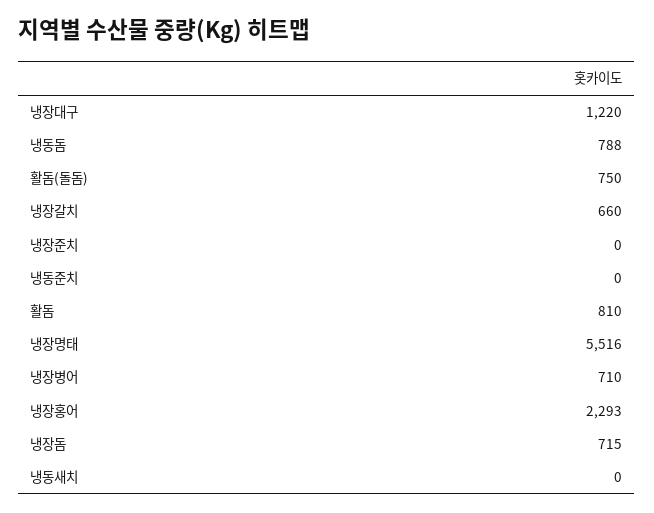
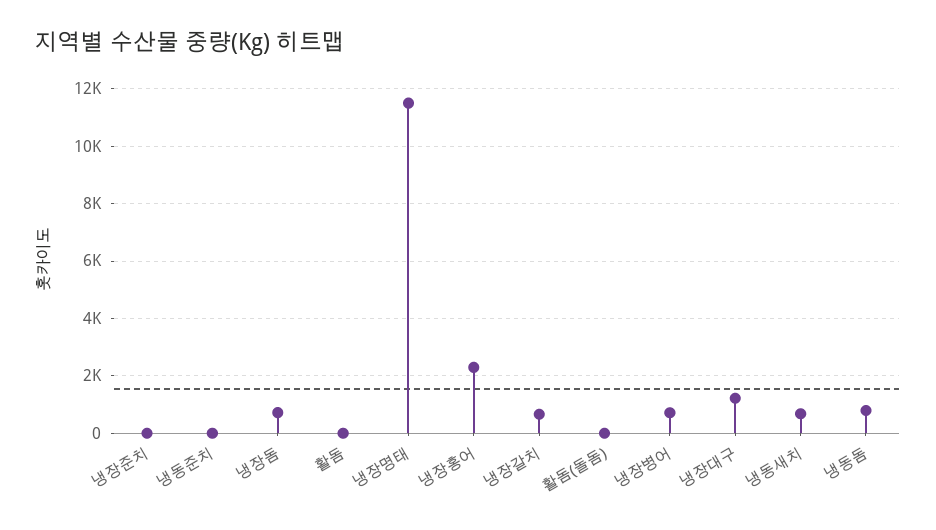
  {
    "냉장대구": 1220,
    "냉동돔": 788,
-   "활돔(돌돔)": 750,
+   "활돔(돌돔)": 0,
    "냉장갈치": 660,
    "냉장준치": 0,
    "냉동준치": 0,
-   "활돔": 810,
+   "활돔": 0,
-   "냉장명태": 5516,
+   "냉장명태": 11500,
    "냉장병어": 710,
    "냉장홍어": 2293,
    "냉장돔": 715,
-   "냉동새치": 0
+   "냉동새치": 750
  }

